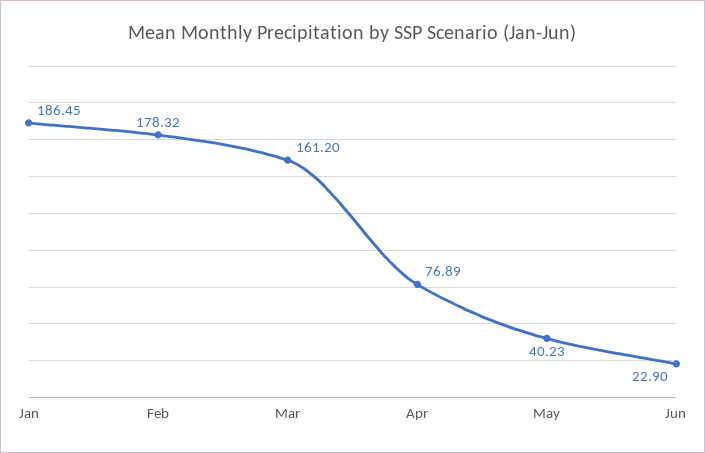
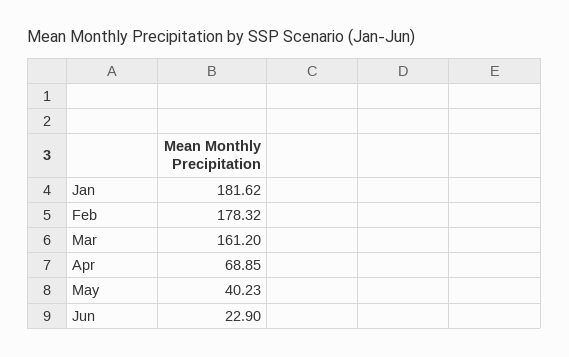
  {
-   "Jan": 186.45,
+   "Jan": 181.62,
    "Feb": 178.32,
    "Mar": 161.2,
-   "Apr": 76.89,
+   "Apr": 68.85,
    "May": 40.23,
    "Jun": 22.9
  }

